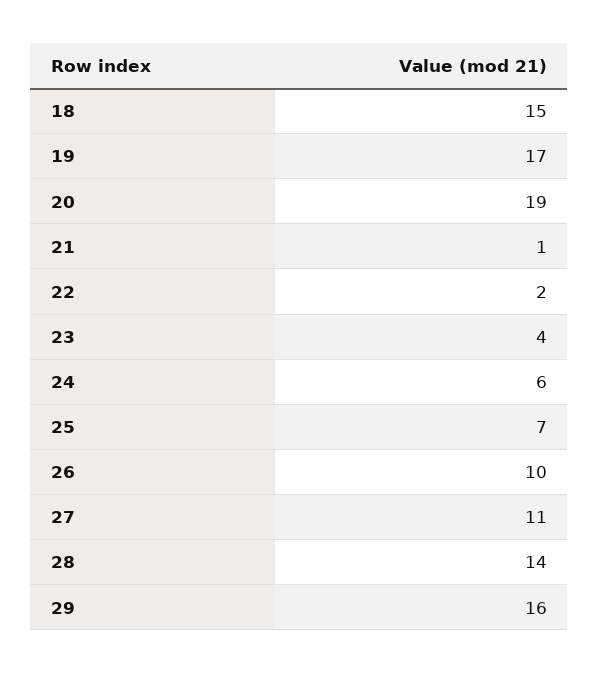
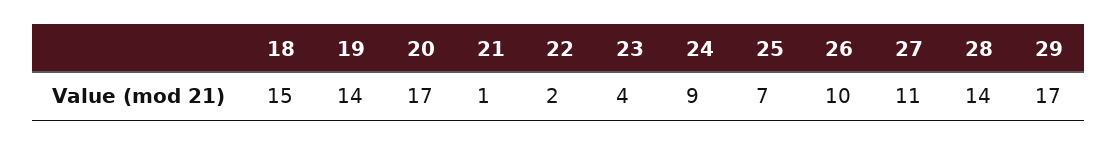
  {
    "18": 15,
-   "19": 17,
+   "19": 14,
-   "20": 19,
+   "20": 17,
    "21": 1,
    "22": 2,
    "23": 4,
-   "24": 6,
+   "24": 9,
    "25": 7,
    "26": 10,
    "27": 11,
    "28": 14,
-   "29": 16
+   "29": 17
  }

